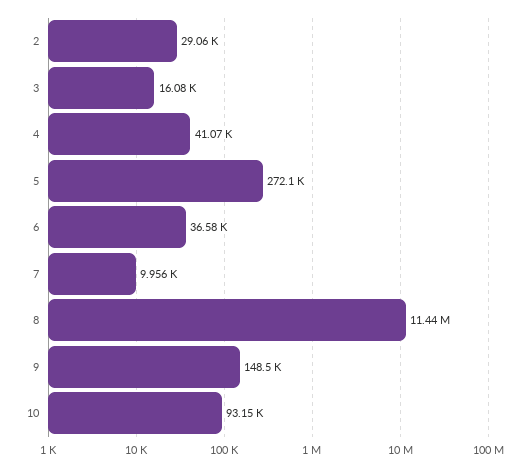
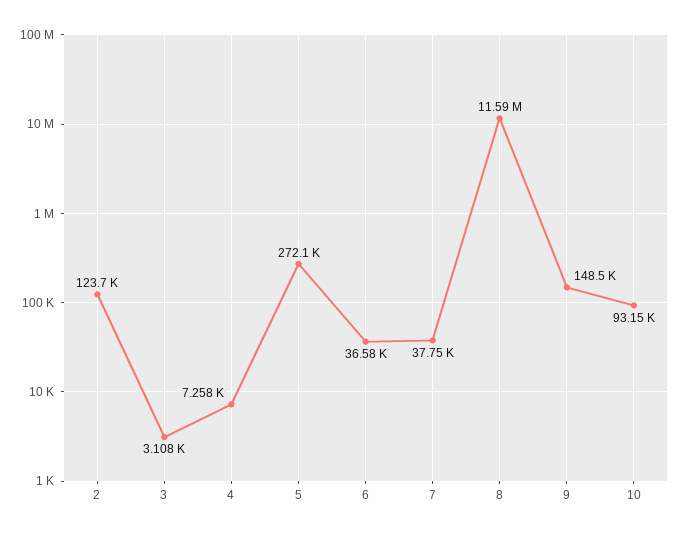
  {
-   "2": 29060,
+   "2": 123700,
-   "3": 16080,
+   "3": 3108,
-   "4": 41070,
+   "4": 7258,
    "5": 272100,
    "6": 36580,
-   "7": 9956,
+   "7": 37750,
-   "8": 11440000,
+   "8": 11590000,
    "9": 148500,
    "10": 93150
  }

